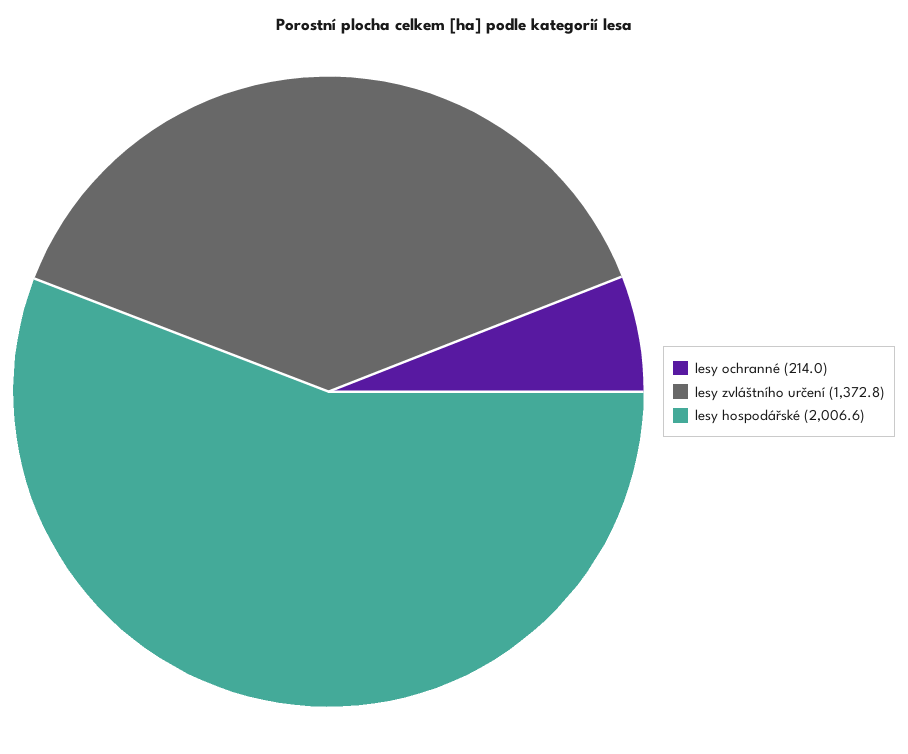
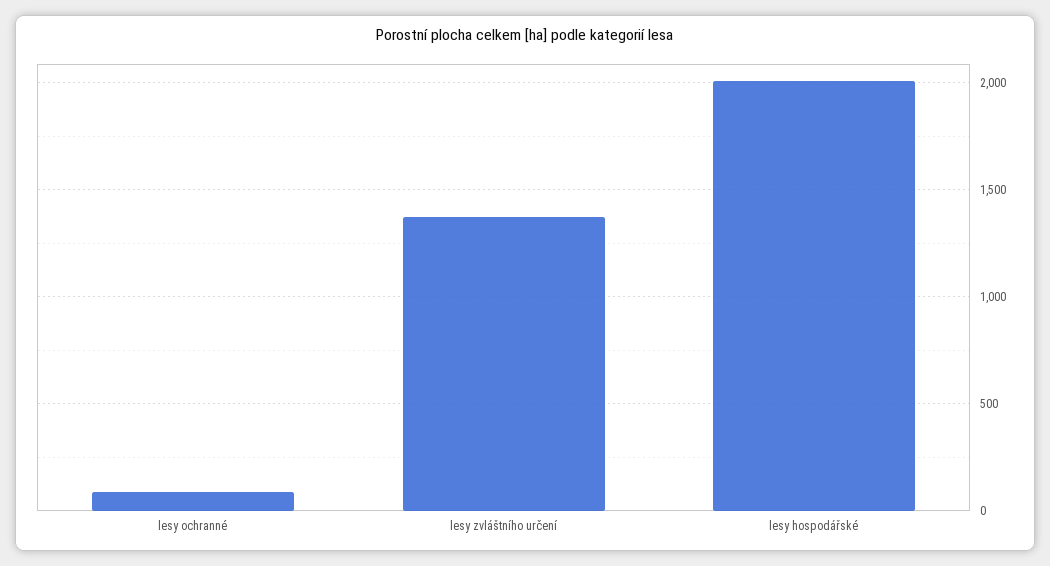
  {
-   "lesy ochranné": 214,
+   "lesy ochranné": 100,
    "lesy zvláštního určení": 1372.8,
    "lesy hospodářské": 2006.6
  }

